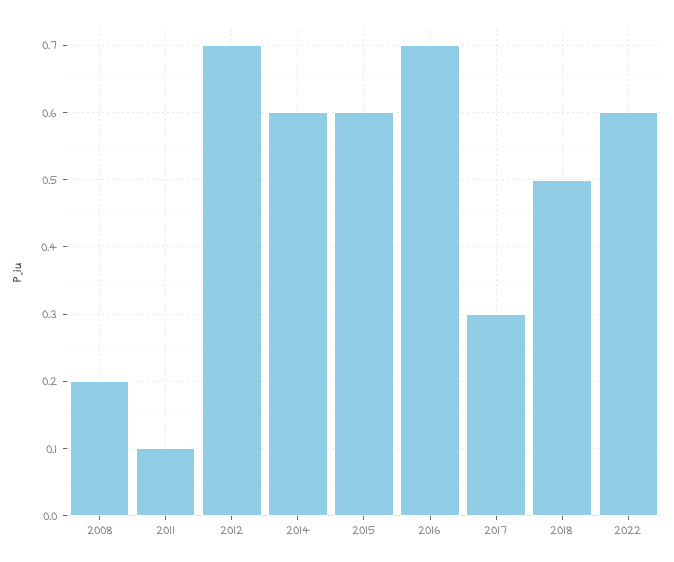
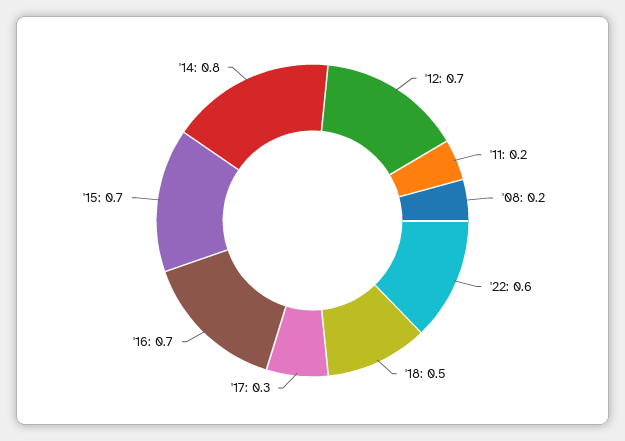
  {
    "2008": 0.2,
-   "2011": 0.1,
+   "2011": 0.2,
    "2012": 0.7,
-   "2014": 0.6,
+   "2014": 0.8,
-   "2015": 0.6,
+   "2015": 0.7,
    "2016": 0.7,
    "2017": 0.3,
    "2018": 0.5,
    "2022": 0.6
  }

